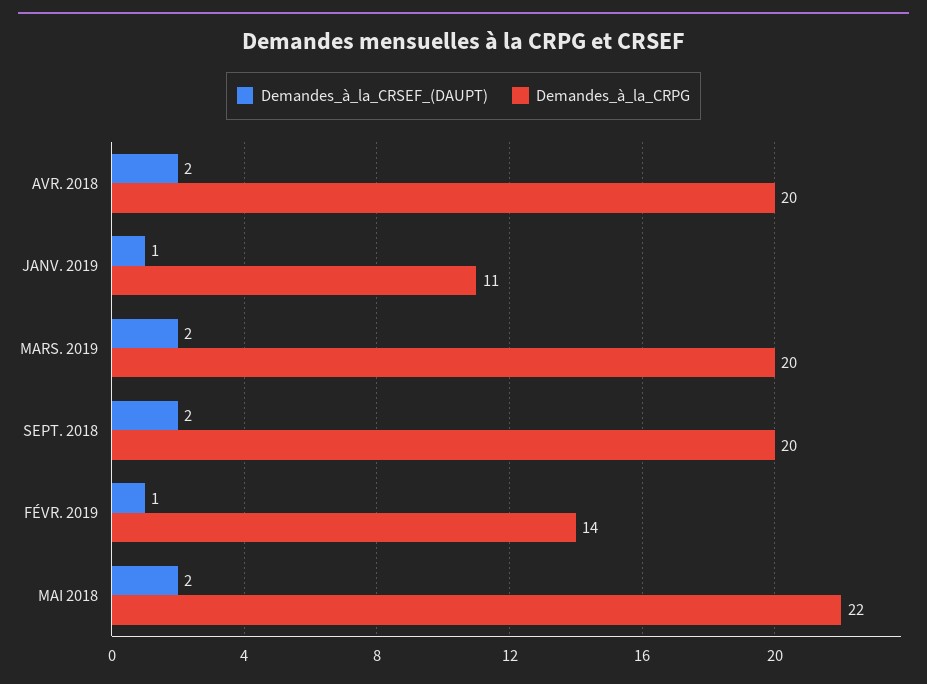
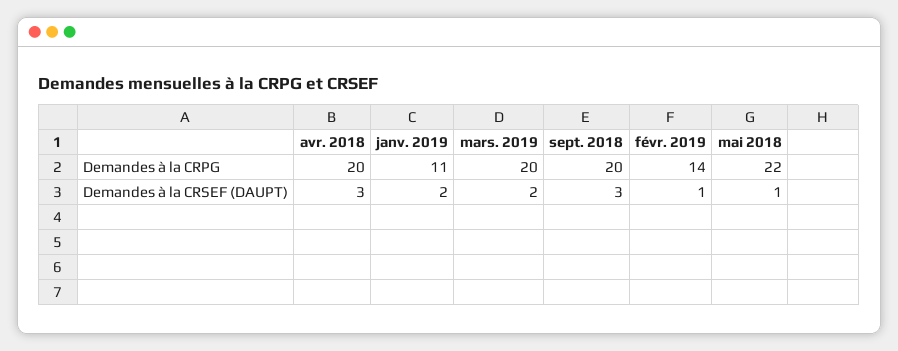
  {
    "Demandes_à_la_CRSEF_(DAUPT)": {
-     "AVR. 2018": 2,
+     "AVR. 2018": 3,
-     "JANV. 2019": 1,
+     "JANV. 2019": 2,
      "MARS. 2019": 2,
-     "SEPT. 2018": 2,
+     "SEPT. 2018": 3,
      "FÉVR. 2019": 1,
-     "MAI 2018": 2
+     "MAI 2018": 1
    },
    "Demandes_à_la_CRPG": {
      "AVR. 2018": 20,
      "JANV. 2019": 11,
      "MARS. 2019": 20,
      "SEPT. 2018": 20,
      "FÉVR. 2019": 14,
      "MAI 2018": 22
    }
  }

